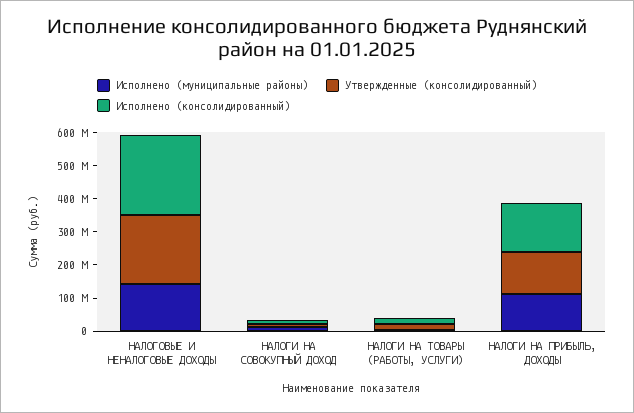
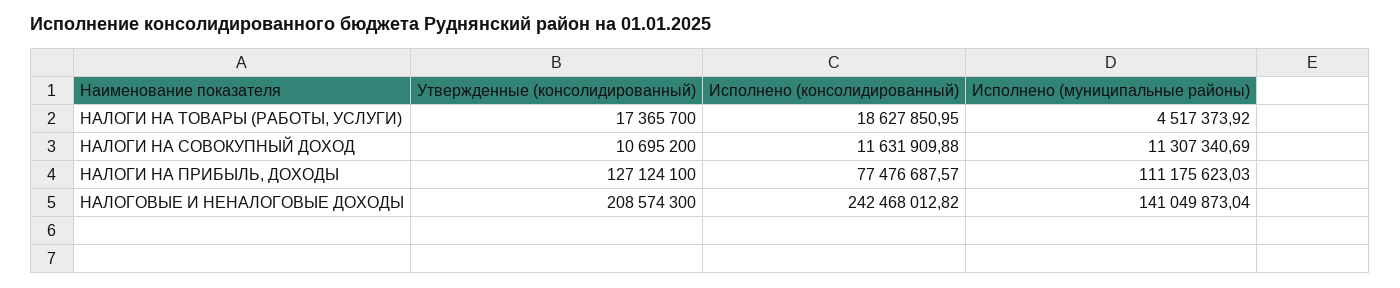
  {
    "Исполнено (муниципальные районы)": {
      "НАЛОГОВЫЕ И НЕНАЛОГОВЫЕ ДОХОДЫ": 141049873.04,
      "НАЛОГИ НА СОВОКУПНЫЙ ДОХОД": 11307340.69,
      "НАЛОГИ НА ТОВАРЫ (РАБОТЫ, УСЛУГИ)": 4517373.92,
      "НАЛОГИ НА ПРИБЫЛЬ, ДОХОДЫ": 111175623.03
    },
    "Утвержденные (консолидированный)": {
      "НАЛОГОВЫЕ И НЕНАЛОГОВЫЕ ДОХОДЫ": 208574300,
      "НАЛОГИ НА СОВОКУПНЫЙ ДОХОД": 10695200,
      "НАЛОГИ НА ТОВАРЫ (РАБОТЫ, УСЛУГИ)": 17365700,
      "НАЛОГИ НА ПРИБЫЛЬ, ДОХОДЫ": 127124100
    },
    "Исполнено (консолидированный)": {
      "НАЛОГОВЫЕ И НЕНАЛОГОВЫЕ ДОХОДЫ": 242468012.82,
      "НАЛОГИ НА СОВОКУПНЫЙ ДОХОД": 11631909.88,
      "НАЛОГИ НА ТОВАРЫ (РАБОТЫ, УСЛУГИ)": 18627850.95,
-     "НАЛОГИ НА ПРИБЫЛЬ, ДОХОДЫ": 150000000
+     "НАЛОГИ НА ПРИБЫЛЬ, ДОХОДЫ": 77476687.57
    }
  }

